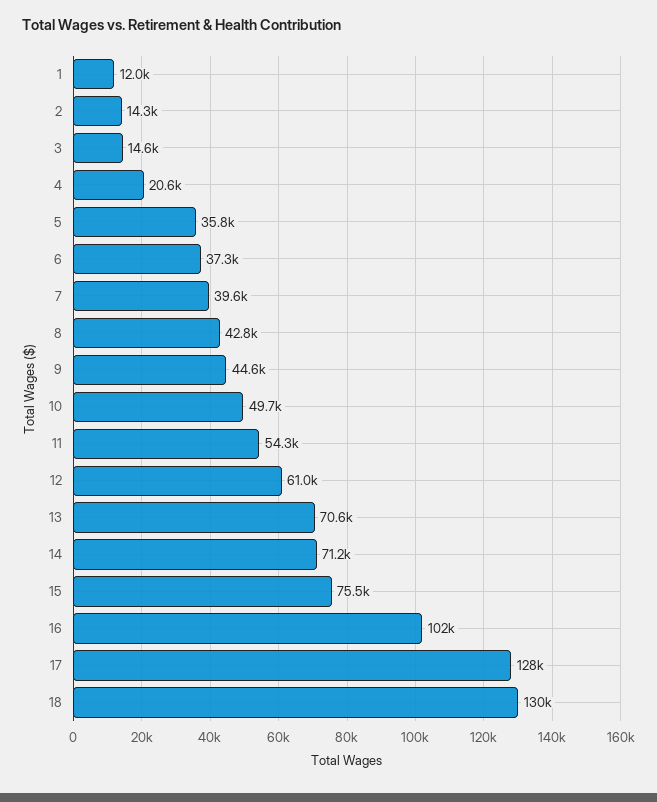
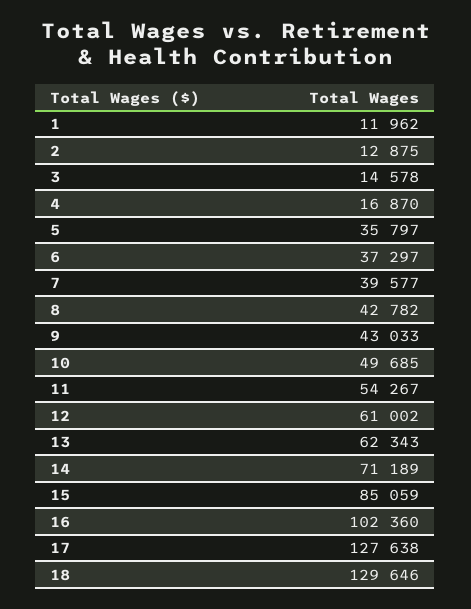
  {
    "1": 11962,
-   "2": 14300,
+   "2": 12875,
    "3": 14578,
-   "4": 20600,
+   "4": 16870,
    "5": 35797,
    "6": 37297,
    "7": 39577,
    "8": 42782,
-   "9": 44600,
+   "9": 43033,
    "10": 49685,
    "11": 54267,
    "12": 61002,
-   "13": 70600,
+   "13": 62343,
    "14": 71189,
-   "15": 75500,
+   "15": 85059,
    "16": 102360,
    "17": 127638,
    "18": 129646
  }

